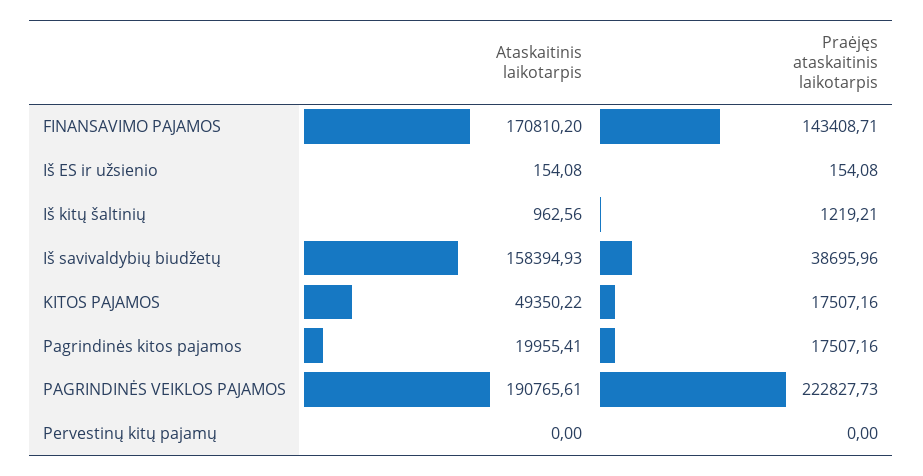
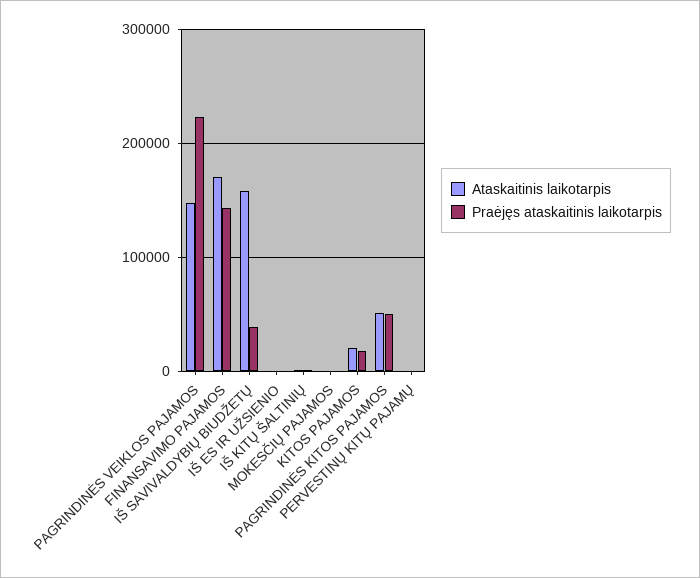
  {
    "Ataskaitinis laikotarpis": {
      "FINANSAVIMO PAJAMOS": 170810.2,
      "Iš ES ir užsienio": 154.08,
      "Iš kitų šaltinių": 962.56,
      "Iš savivaldybių biudžetų": 158394.93,
-     "KITOS PAJAMOS": 49350.22,
+     "KITOS PAJAMOS": 20000,
-     "Pagrindinės kitos pajamos": 19955.41,
+     "Pagrindinės kitos pajamos": 50000,
-     "PAGRINDINĖS VEIKLOS PAJAMOS": 190765.61,
+     "PAGRINDINĖS VEIKLOS PAJAMOS": 150000,
-     "Pervestinų kitų pajamų": 0
+     "Pervestinų kitų pajamų": 0,
+     "MOKESČIŲ PAJAMOS": 0
    },
    "Praėjęs ataskaitinis laikotarpis": {
      "FINANSAVIMO PAJAMOS": 143408.71,
      "Iš ES ir užsienio": 154.08,
      "Iš kitų šaltinių": 1219.21,
      "Iš savivaldybių biudžetų": 38695.96,
      "KITOS PAJAMOS": 17507.16,
-     "Pagrindinės kitos pajamos": 17507.16,
+     "Pagrindinės kitos pajamos": 50000,
      "PAGRINDINĖS VEIKLOS PAJAMOS": 222827.73,
-     "Pervestinų kitų pajamų": 0
+     "Pervestinų kitų pajamų": 0,
+     "MOKESČIŲ PAJAMOS": 0
    }
  }

